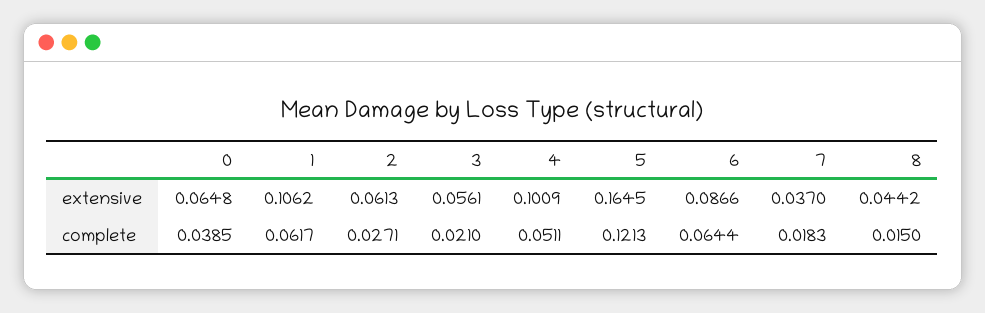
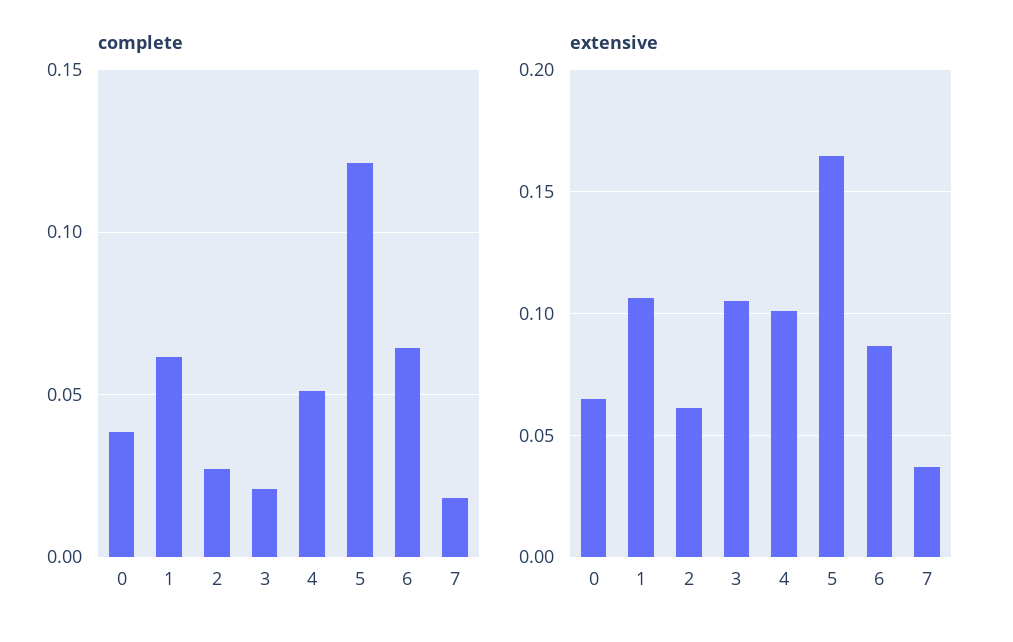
  {
    "extensive": {
      "0": 0.0648,
      "1": 0.1062,
      "2": 0.0613,
-     "3": 0.0561,
+     "3": 0.105,
      "4": 0.1009,
      "5": 0.1645,
      "6": 0.0866,
-     "7": 0.037,
+     "7": 0.037
-     "8": 0.0442
    },
    "complete": {
      "0": 0.0385,
      "1": 0.0617,
      "2": 0.0271,
      "3": 0.021,
      "4": 0.0511,
      "5": 0.1213,
      "6": 0.0644,
-     "7": 0.0183,
+     "7": 0.0183
-     "8": 0.015
    }
  }

